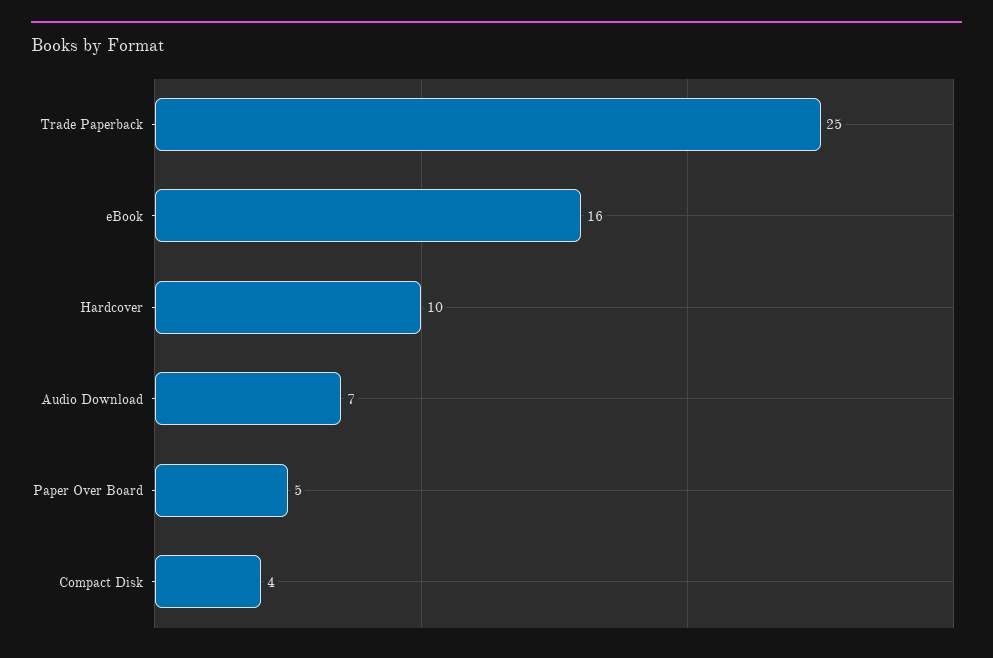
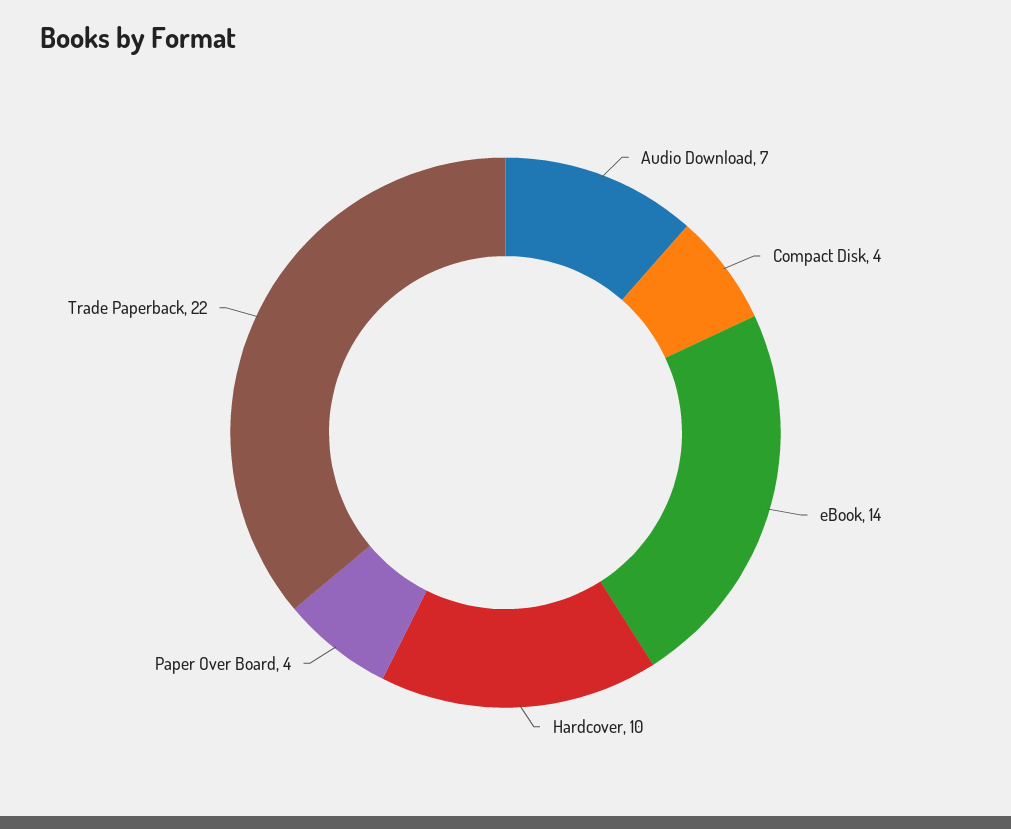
  {
-   "Trade Paperback": 25,
+   "Trade Paperback": 22,
-   "eBook": 16,
+   "eBook": 14,
    "Hardcover": 10,
    "Audio Download": 7,
-   "Paper Over Board": 5,
+   "Paper Over Board": 4,
    "Compact Disk": 4
  }

